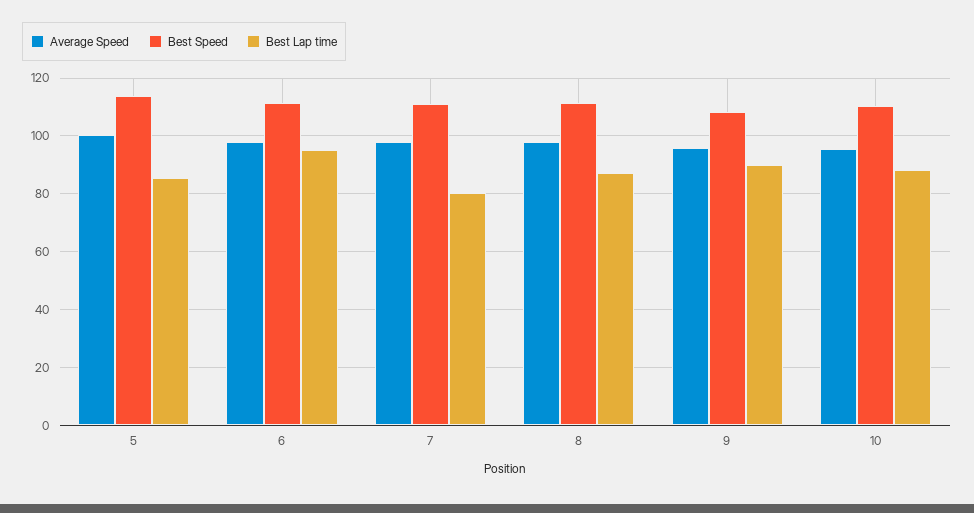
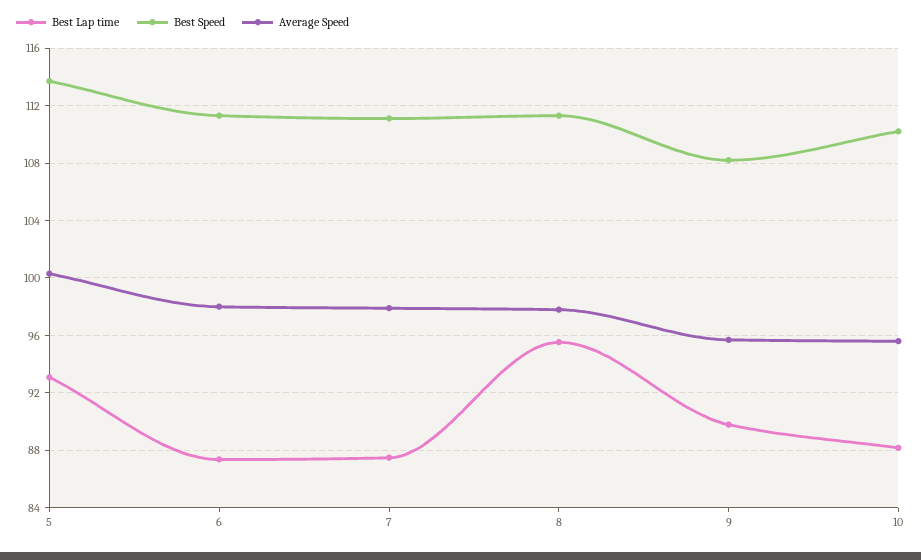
  {
    "Average Speed": {
      "5": 100.5,
      "6": 98,
      "7": 98,
      "8": 98,
      "9": 95.5,
      "10": 95.5
    },
    "Best Speed": {
      "5": 113.5,
      "6": 111.5,
      "7": 111,
      "8": 111.5,
      "9": 108,
      "10": 110
    },
    "Best Lap time": {
-     "5": 85,
+     "5": 93,
-     "6": 95,
+     "6": 87.5,
-     "7": 80,
+     "7": 87.5,
-     "8": 87.5,
+     "8": 95.5,
      "9": 90,
      "10": 88
    }
  }

